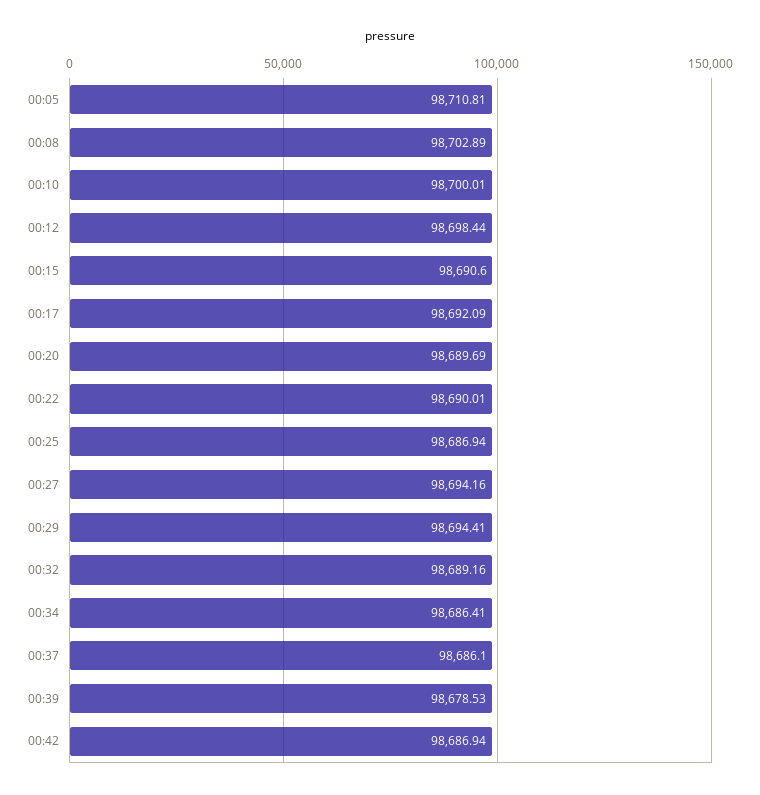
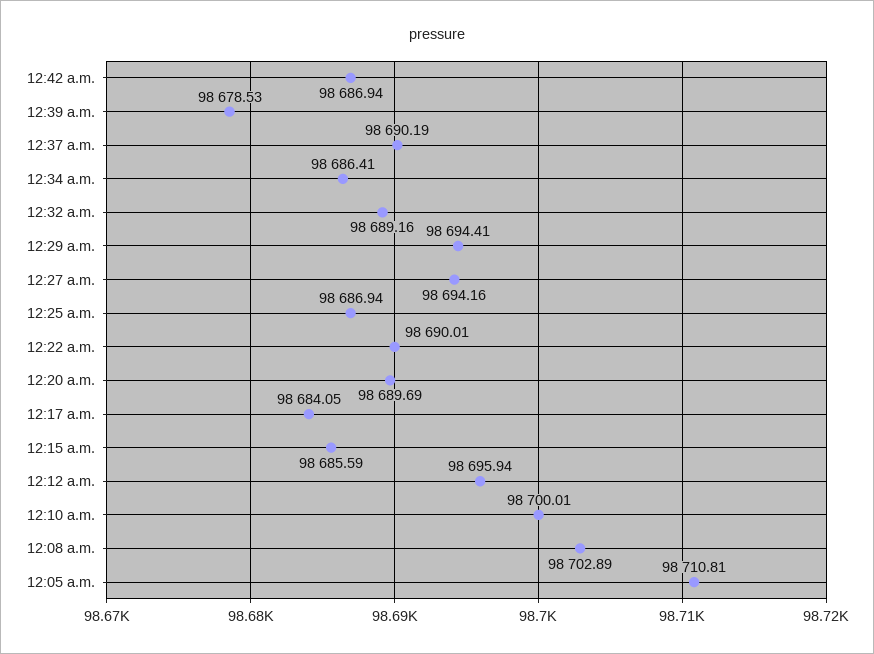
  {
    "00:05": 98710.81,
    "00:08": 98702.89,
    "00:10": 98700.01,
-   "00:12": 98698.44,
+   "00:12": 98695.94,
-   "00:15": 98690.6,
+   "00:15": 98685.59,
-   "00:17": 98692.09,
+   "00:17": 98684.05,
    "00:20": 98689.69,
    "00:22": 98690.01,
    "00:25": 98686.94,
    "00:27": 98694.16,
    "00:29": 98694.41,
    "00:32": 98689.16,
    "00:34": 98686.41,
-   "00:37": 98686.1,
+   "00:37": 98690.19,
    "00:39": 98678.53,
    "00:42": 98686.94
  }

